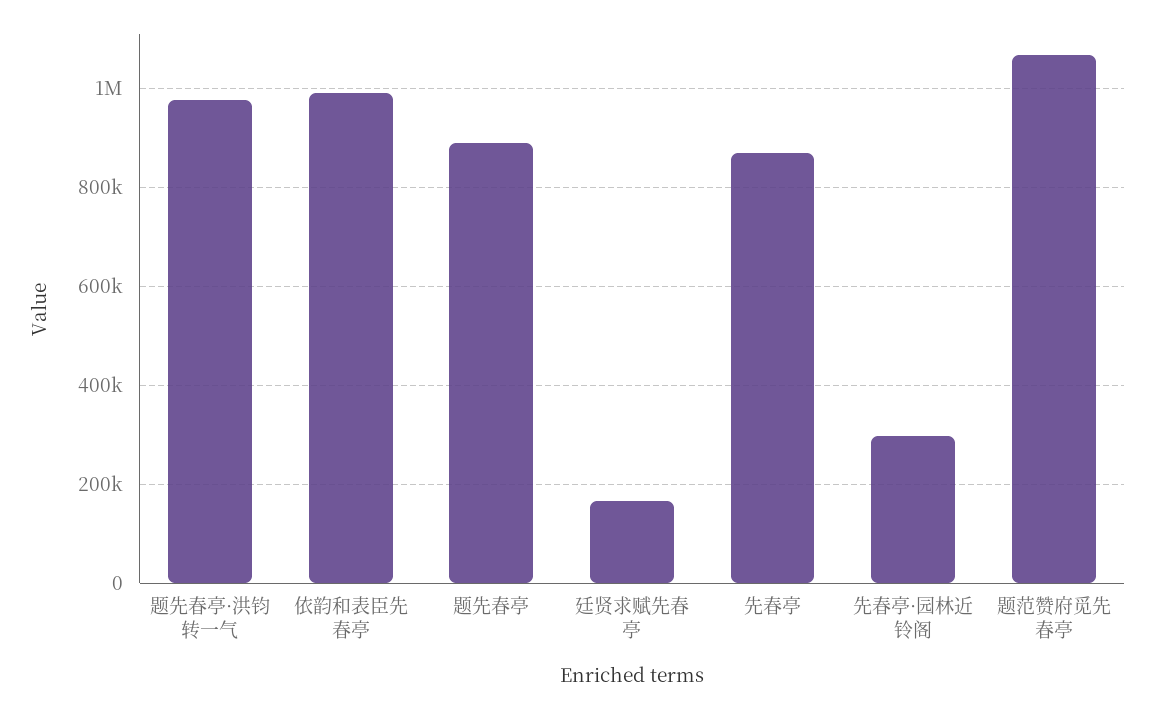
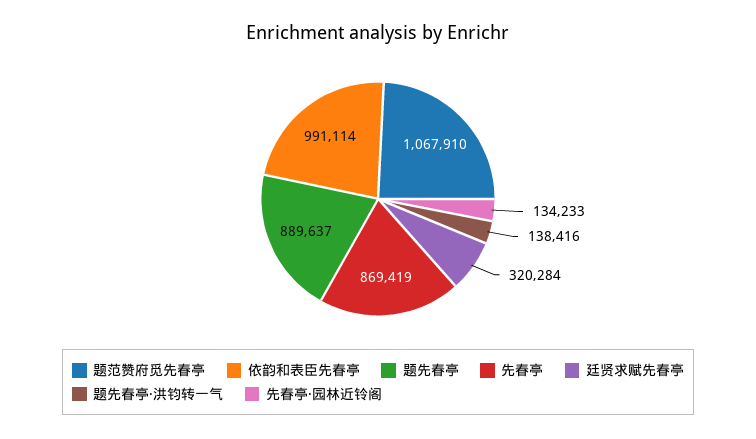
  {
-   "题先春亭·洪钧转一气": 980000,
+   "题先春亭·洪钧转一气": 138416,
    "依韵和表臣先春亭": 991114,
    "题先春亭": 889637,
-   "廷贤求赋先春亭": 160000,
+   "廷贤求赋先春亭": 320284,
    "先春亭": 869419,
-   "先春亭·园林近铃阁": 300000,
+   "先春亭·园林近铃阁": 134233,
    "题范赞府觅先春亭": 1067910
  }

